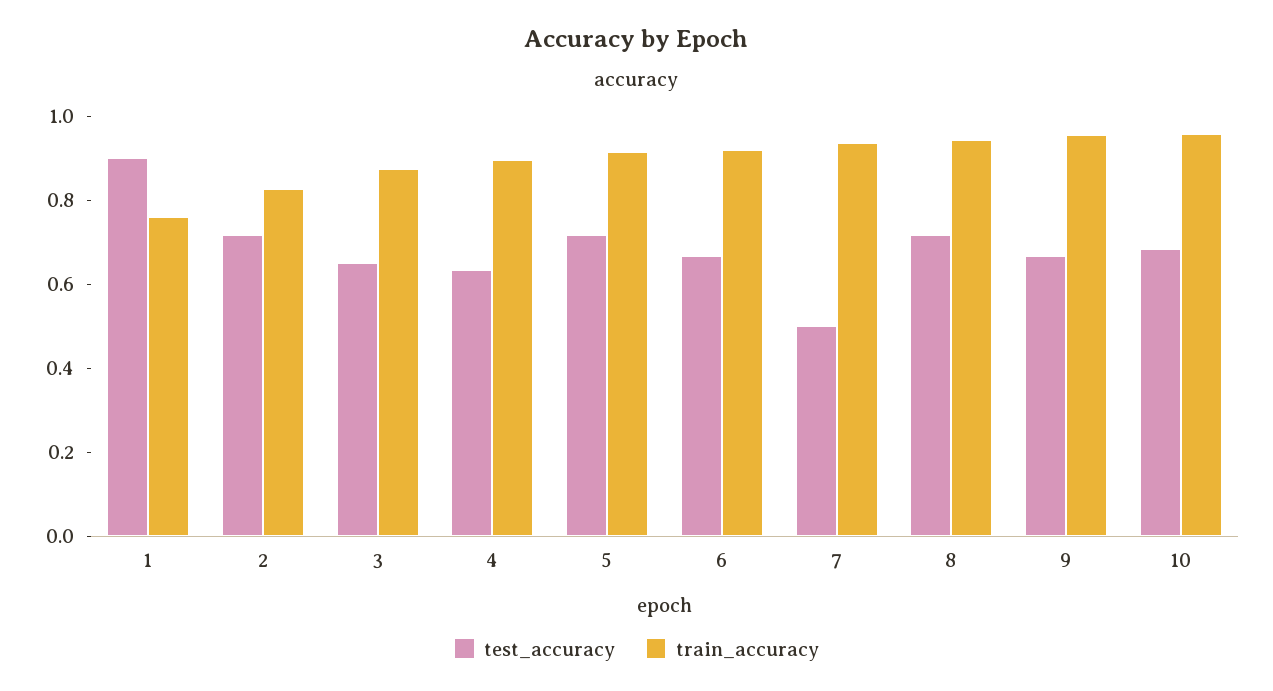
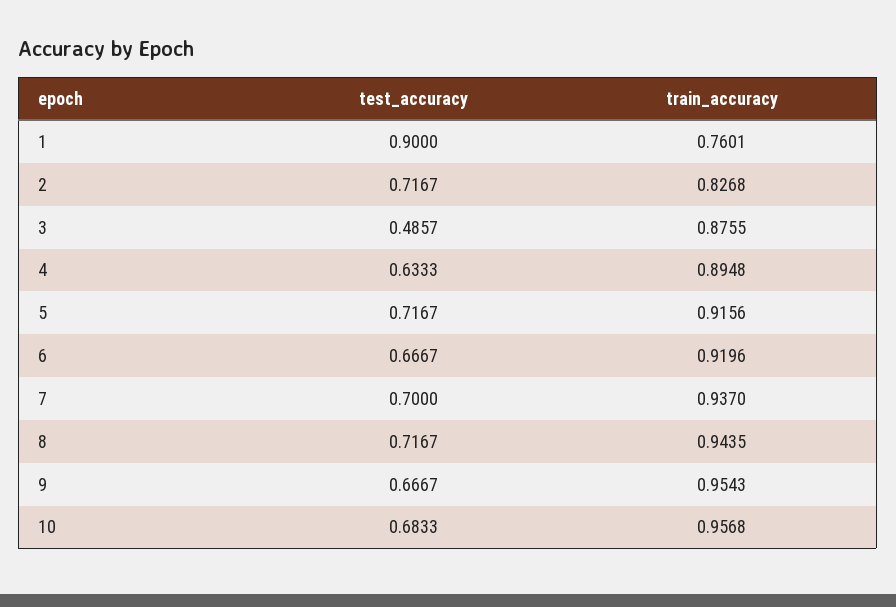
  {
    "test_accuracy": {
      "1": 0.9,
      "2": 0.7167,
-     "3": 0.65,
+     "3": 0.4857,
      "4": 0.6333,
      "5": 0.7167,
      "6": 0.6667,
-     "7": 0.5,
+     "7": 0.7,
      "8": 0.7167,
      "9": 0.6667,
      "10": 0.6833
    },
    "train_accuracy": {
      "1": 0.7601,
      "2": 0.8268,
      "3": 0.8755,
      "4": 0.8948,
      "5": 0.9156,
      "6": 0.9196,
      "7": 0.937,
      "8": 0.9435,
      "9": 0.9543,
      "10": 0.9568
    }
  }

